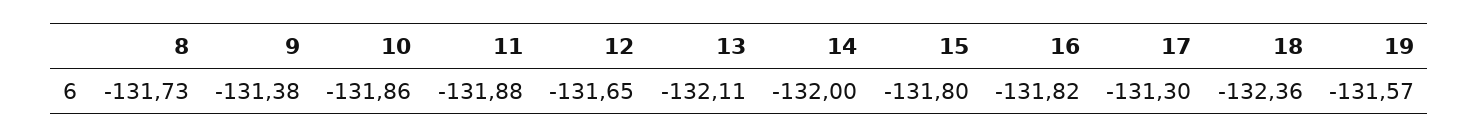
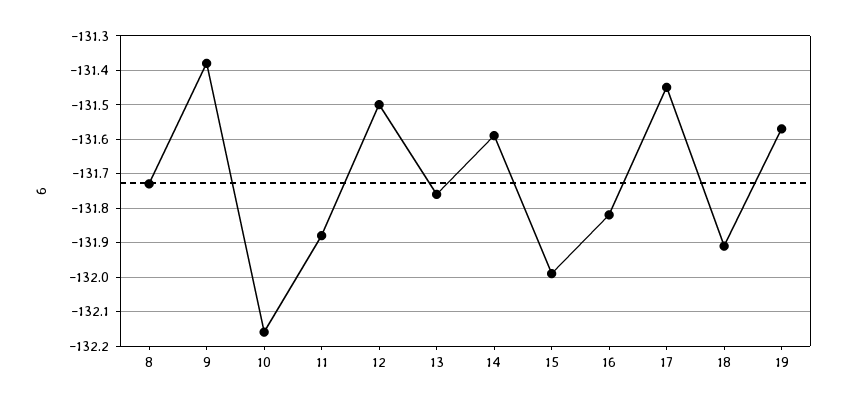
  {
    "8": -131.73,
    "9": -131.38,
-   "10": -131.86,
+   "10": -132.15,
    "11": -131.88,
-   "12": -131.65,
+   "12": -131.5,
-   "13": -132.11,
+   "13": -131.75,
-   "14": -132,
+   "14": -131.6,
-   "15": -131.8,
+   "15": -132,
    "16": -131.82,
-   "17": -131.3,
+   "17": -131.45,
-   "18": -132.36,
+   "18": -131.9,
    "19": -131.57
  }

